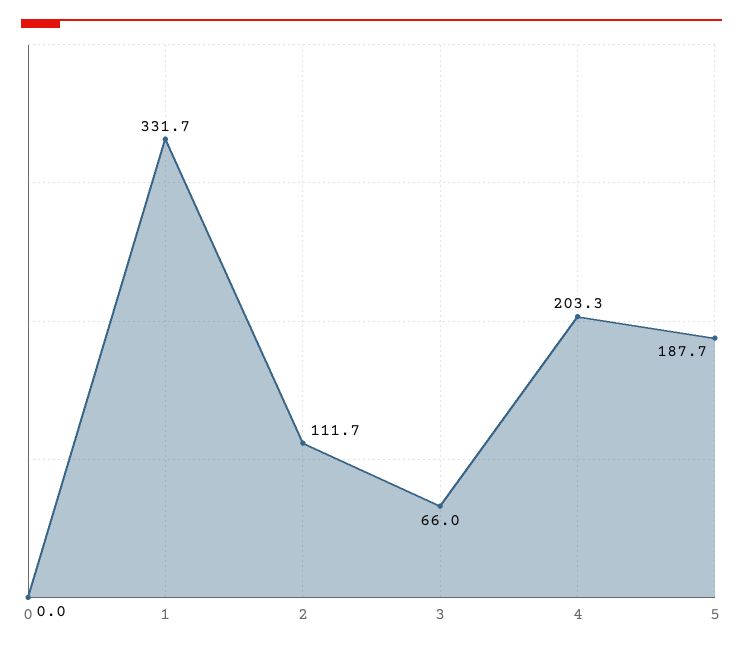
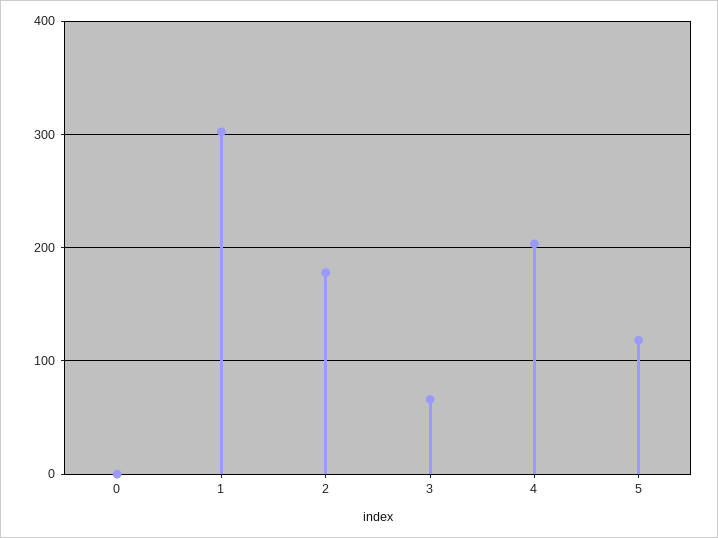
  {
    "0": 0,
-   "1": 331.7,
+   "1": 300,
-   "2": 111.7,
+   "2": 180,
    "3": 66,
    "4": 203.3,
-   "5": 187.7
+   "5": 120
  }

